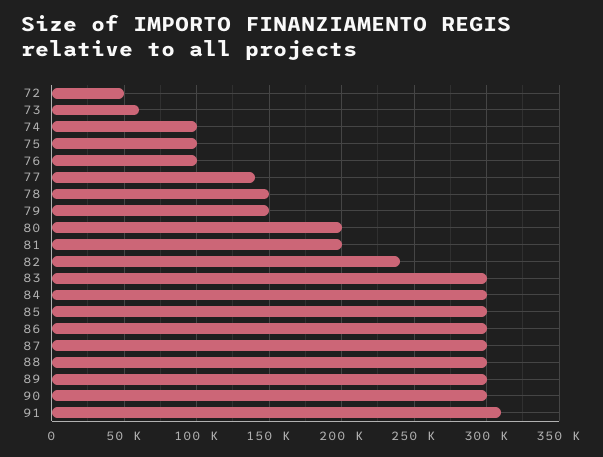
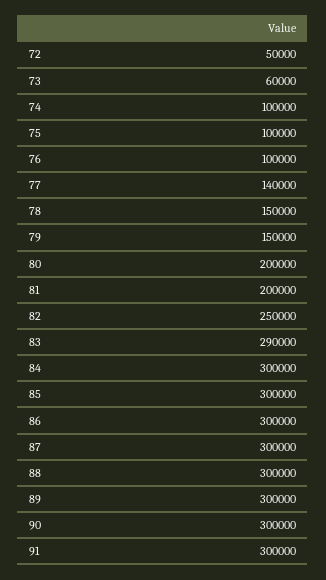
  {
    "72": 50000,
    "73": 60000,
    "74": 100000,
    "75": 100000,
    "76": 100000,
    "77": 140000,
    "78": 150000,
    "79": 150000,
    "80": 200000,
    "81": 200000,
-   "82": 240000,
+   "82": 250000,
-   "83": 300000,
+   "83": 290000,
    "84": 300000,
    "85": 300000,
    "86": 300000,
    "87": 300000,
    "88": 300000,
    "89": 300000,
    "90": 300000,
-   "91": 310000
+   "91": 300000
  }

